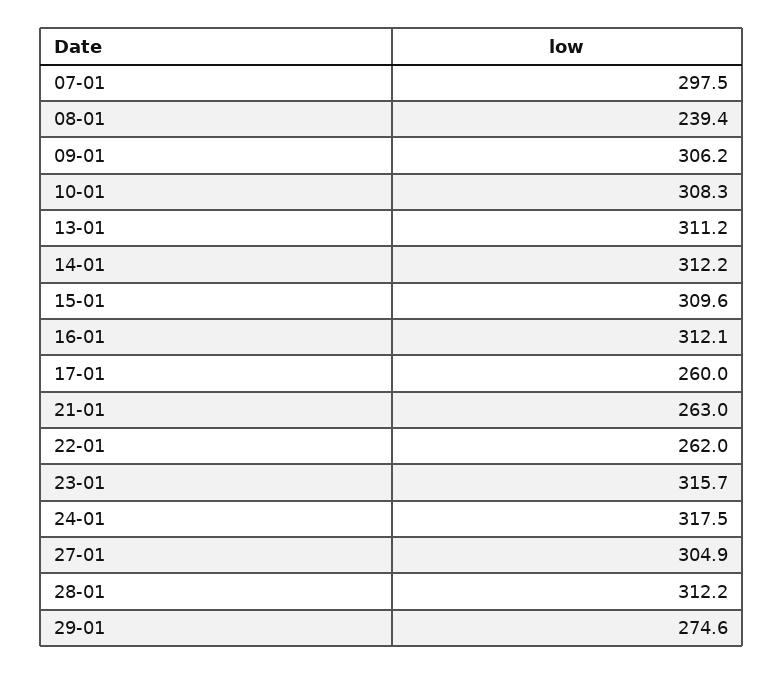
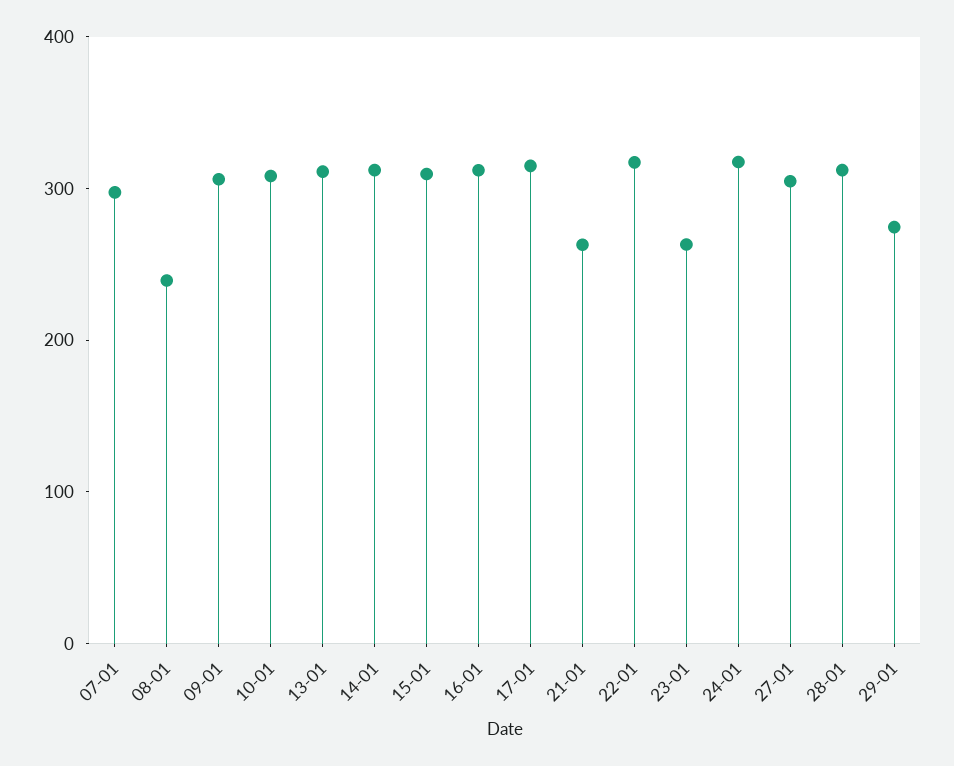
  {
    "07-01": 297.5,
    "08-01": 239.4,
    "09-01": 306.2,
    "10-01": 308.3,
    "13-01": 311.2,
    "14-01": 312.2,
    "15-01": 309.6,
    "16-01": 312.1,
-   "17-01": 260,
+   "17-01": 320,
    "21-01": 263,
-   "22-01": 262,
+   "22-01": 320,
-   "23-01": 315.7,
+   "23-01": 260,
    "24-01": 317.5,
    "27-01": 304.9,
    "28-01": 312.2,
    "29-01": 274.6
  }

